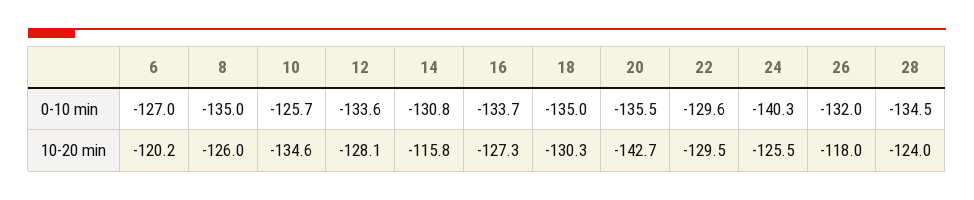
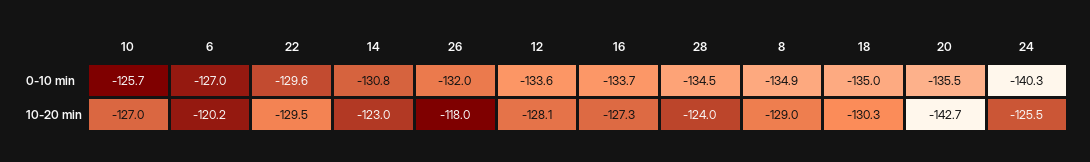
  {
    "6": {
      "0-10 min": -127,
      "10-20 min": -120.2
    },
    "8": {
-     "0-10 min": -135,
+     "0-10 min": -134.9,
-     "10-20 min": -126
+     "10-20 min": -129
    },
    "10": {
      "0-10 min": -125.7,
-     "10-20 min": -134.6
+     "10-20 min": -127
    },
    "12": {
      "0-10 min": -133.6,
      "10-20 min": -128.1
    },
    "14": {
      "0-10 min": -130.8,
-     "10-20 min": -115.8
+     "10-20 min": -123
    },
    "16": {
      "0-10 min": -133.7,
      "10-20 min": -127.3
    },
    "18": {
      "0-10 min": -135,
      "10-20 min": -130.3
    },
    "20": {
      "0-10 min": -135.5,
      "10-20 min": -142.7
    },
    "22": {
      "0-10 min": -129.6,
      "10-20 min": -129.5
    },
    "24": {
      "0-10 min": -140.3,
      "10-20 min": -125.5
    },
    "26": {
      "0-10 min": -132,
      "10-20 min": -118
    },
    "28": {
      "0-10 min": -134.5,
      "10-20 min": -124
    }
  }

